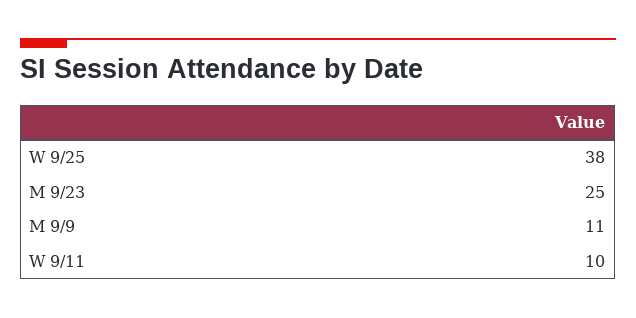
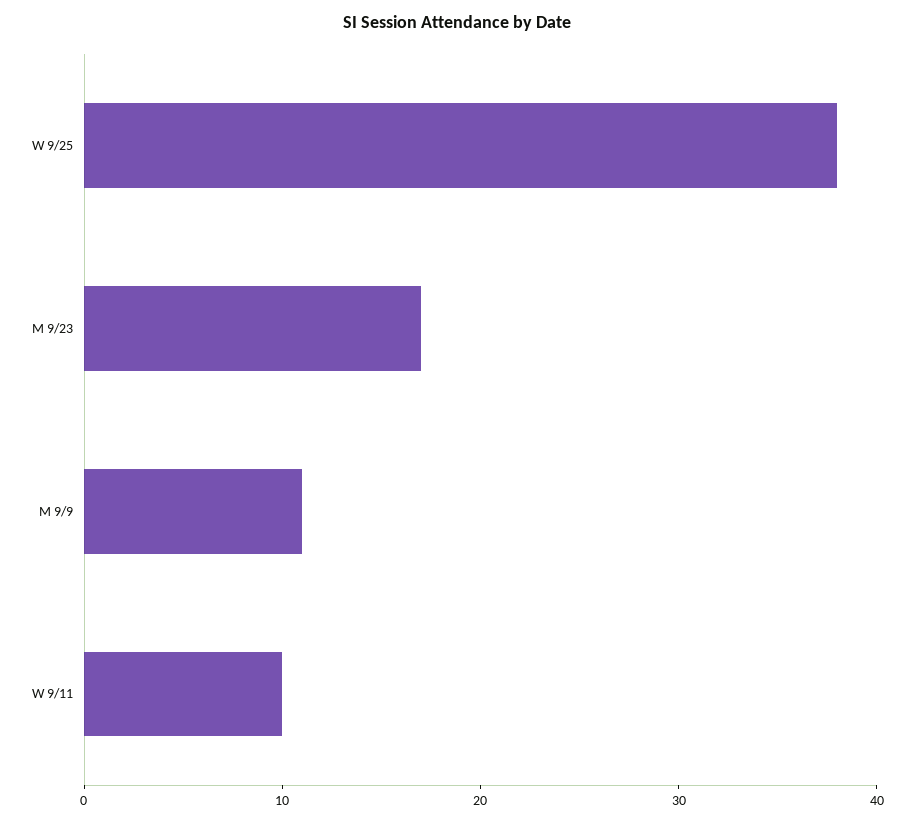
  {
    "W 9/25": 38,
-   "M 9/23": 25,
+   "M 9/23": 17,
    "M 9/9": 11,
    "W 9/11": 10
  }

